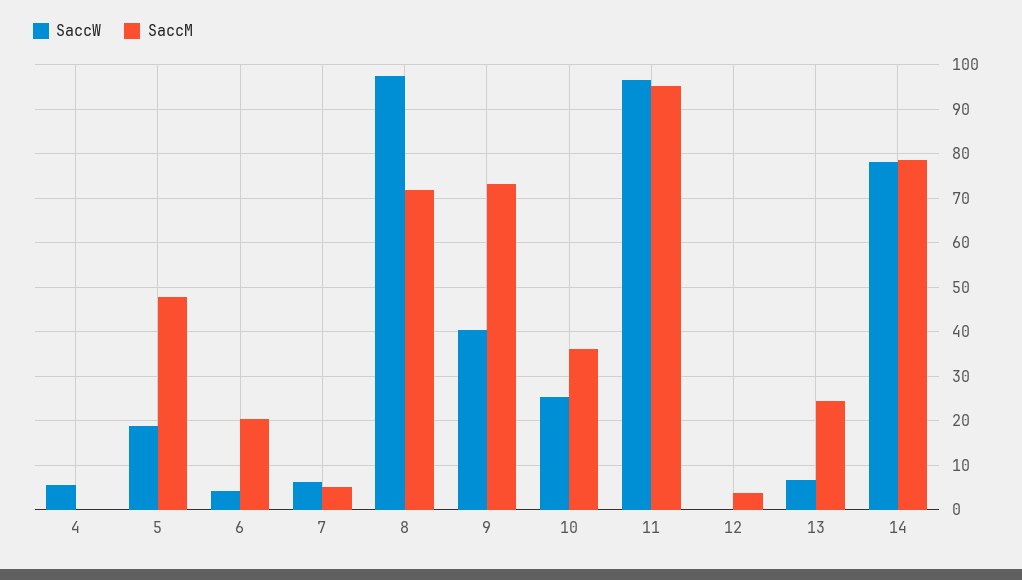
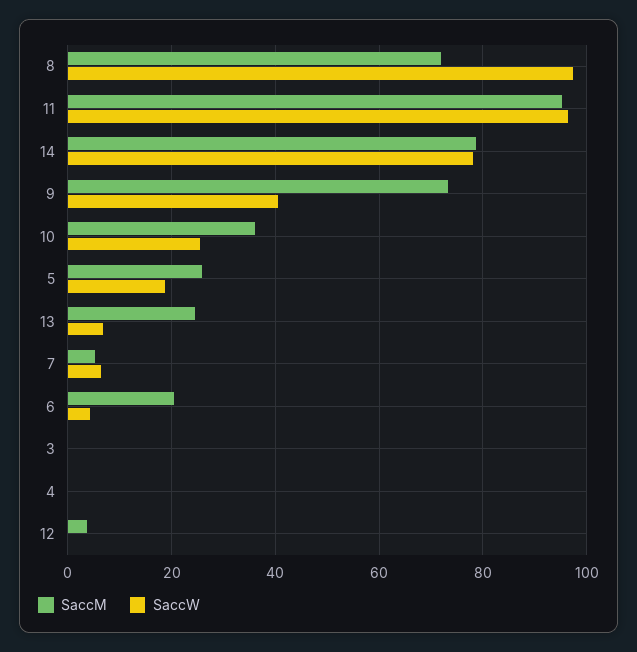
  {
    "SaccW": {
-     "4": 6,
+     "4": 0,
      "5": 18,
      "6": 4,
      "7": 6,
      "8": 98,
      "9": 40,
      "10": 26,
      "11": 96,
      "12": 0,
      "13": 6,
-     "14": 78
+     "14": 78,
+     "3": 0
    },
    "SaccM": {
      "4": 0,
-     "5": 48,
+     "5": 26,
      "6": 20,
      "7": 6,
      "8": 72,
      "9": 74,
      "10": 36,
      "11": 96,
      "12": 4,
      "13": 24,
-     "14": 78
+     "14": 78,
+     "3": 0
    }
  }

